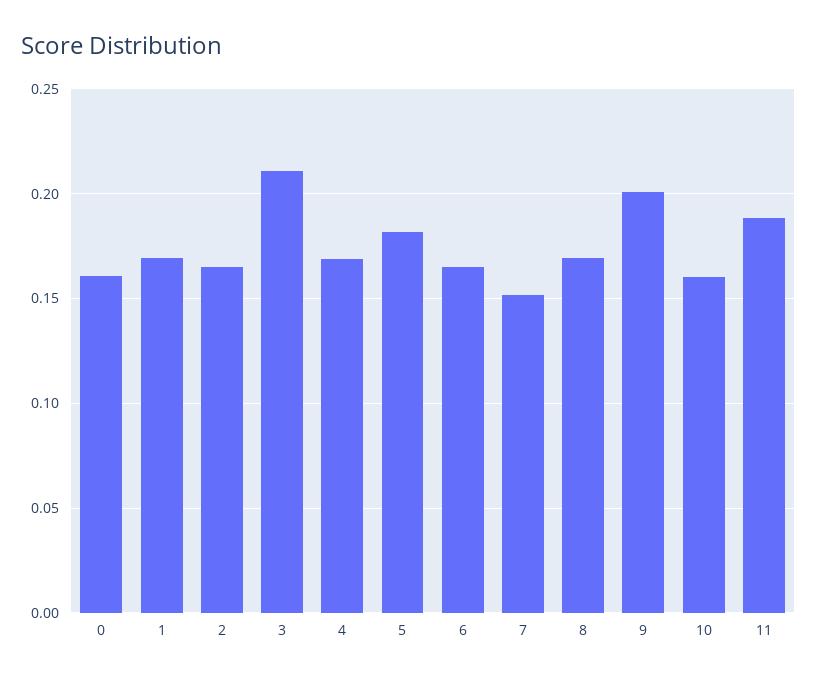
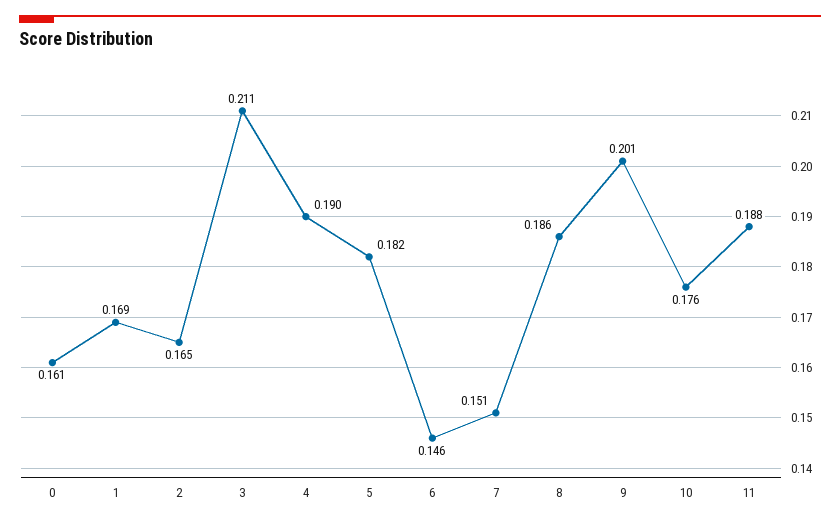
  {
    "0": 0.161,
    "1": 0.169,
    "2": 0.165,
    "3": 0.211,
-   "4": 0.17,
+   "4": 0.19,
    "5": 0.182,
-   "6": 0.165,
+   "6": 0.146,
    "7": 0.151,
-   "8": 0.17,
+   "8": 0.186,
    "9": 0.201,
-   "10": 0.16,
+   "10": 0.176,
    "11": 0.188
  }

